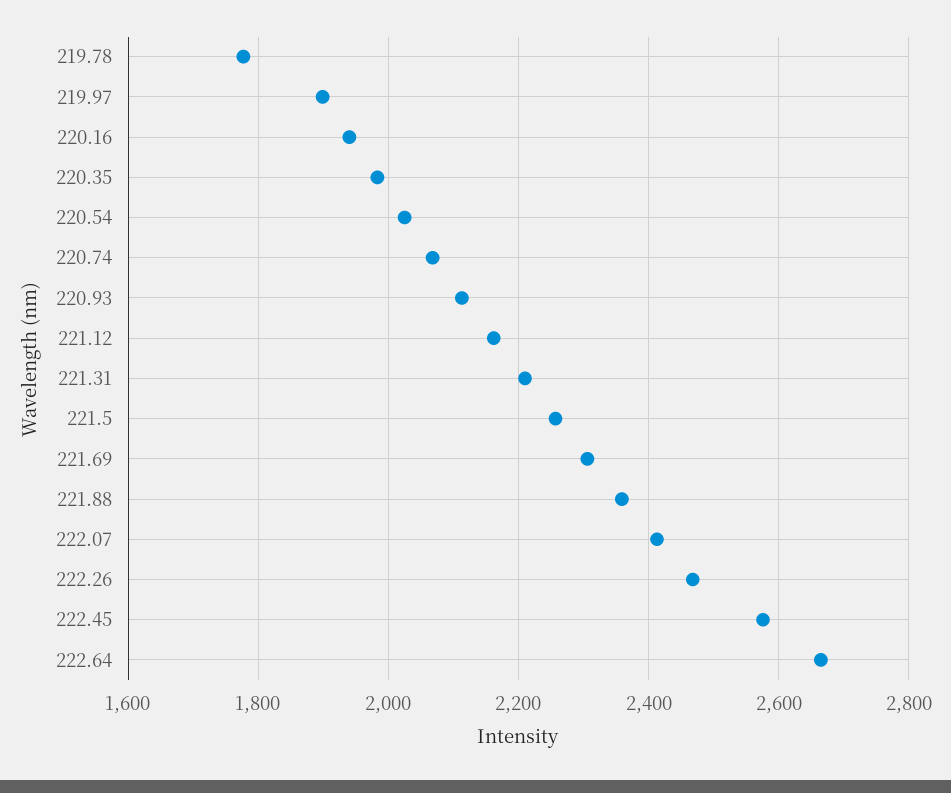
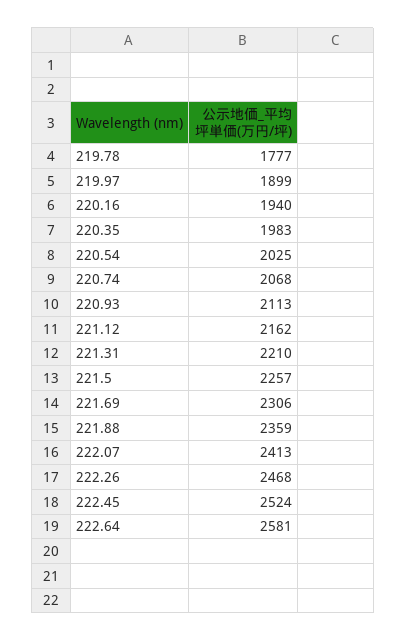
  {
    "219.78": 1777,
    "219.97": 1899,
    "220.16": 1940,
    "220.35": 1983,
    "220.54": 2025,
    "220.74": 2068,
    "220.93": 2113,
    "221.12": 2162,
    "221.31": 2210,
    "221.5": 2257,
    "221.69": 2306,
    "221.88": 2359,
    "222.07": 2413,
    "222.26": 2468,
-   "222.45": 2580,
+   "222.45": 2524,
-   "222.64": 2660
+   "222.64": 2581
  }

